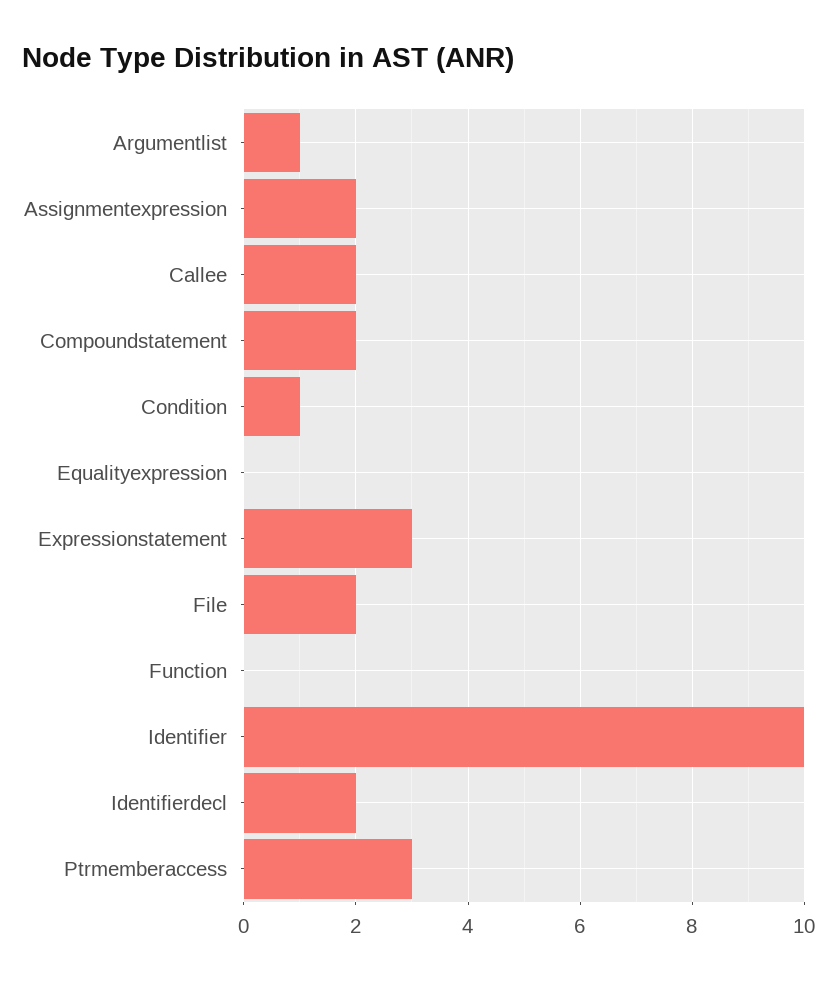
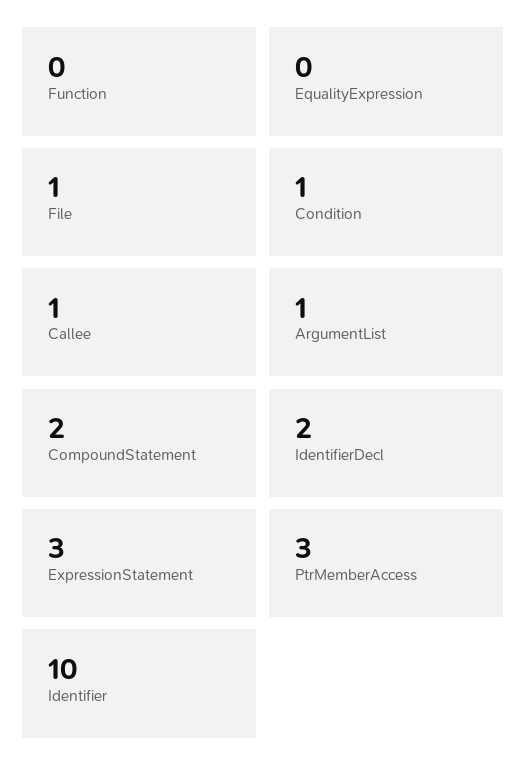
  {
    "Argumentlist": 1,
-   "Assignmentexpression": 2,
-   "Callee": 2,
+   "Callee": 1,
    "Compoundstatement": 2,
    "Condition": 1,
    "Equalityexpression": 0,
    "Expressionstatement": 3,
-   "File": 2,
+   "File": 1,
    "Function": 0,
    "Identifier": 10,
    "Identifierdecl": 2,
    "Ptrmemberaccess": 3
  }

